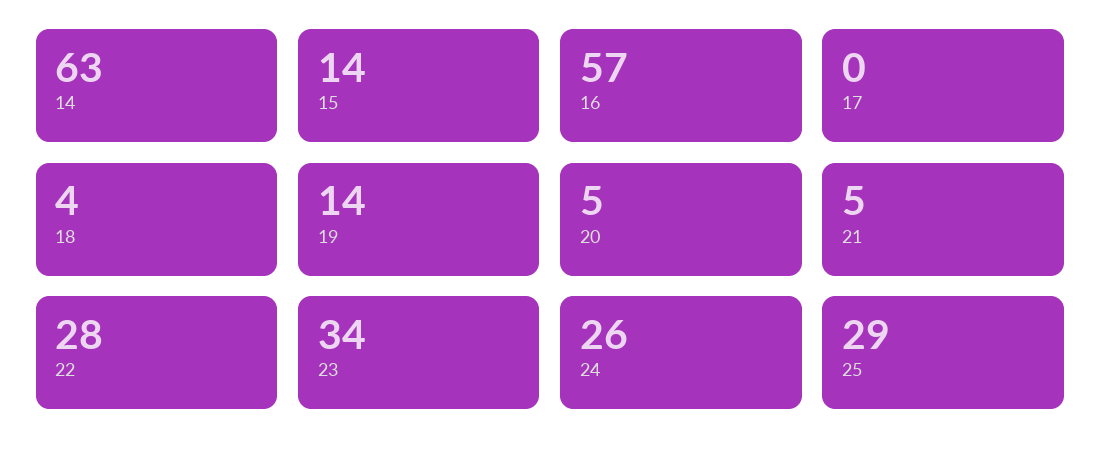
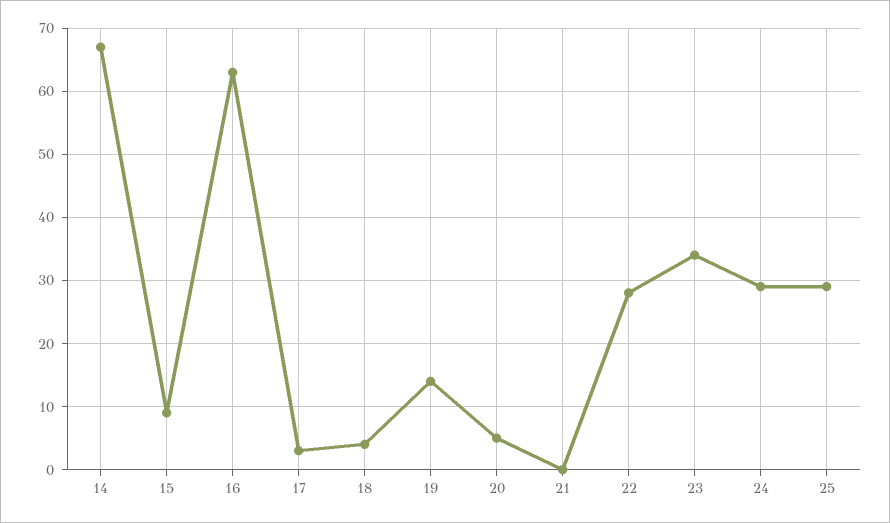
  {
-   "14": 63,
+   "14": 67,
-   "15": 14,
+   "15": 9,
-   "16": 57,
+   "16": 63,
-   "17": 0,
+   "17": 3,
    "18": 4,
    "19": 14,
    "20": 5,
-   "21": 5,
+   "21": 0,
    "22": 28,
    "23": 34,
-   "24": 26,
+   "24": 29,
    "25": 29
  }

